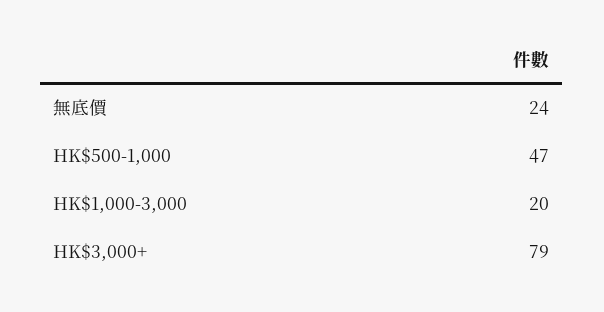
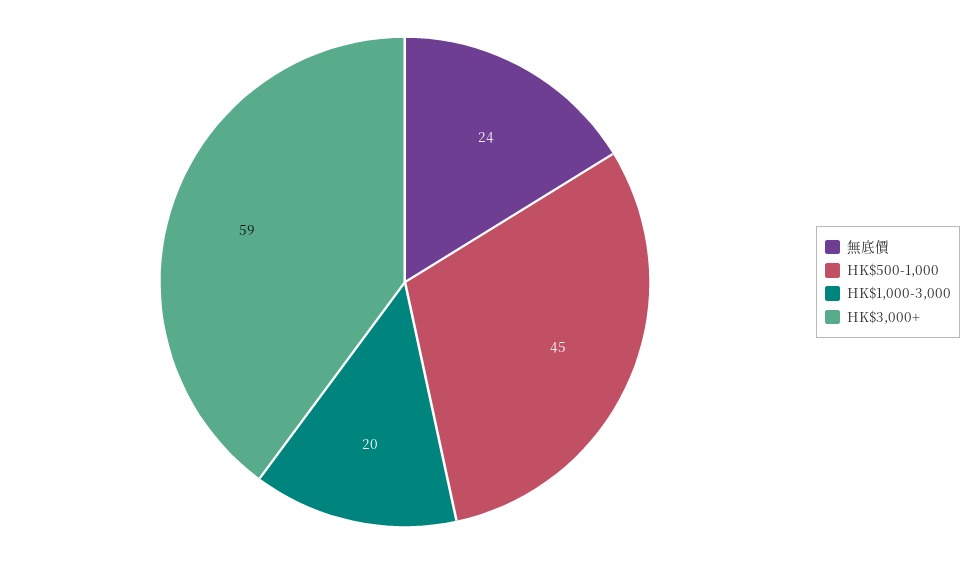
  {
    "無底價": 24,
-   "HK$500-1,000": 47,
+   "HK$500-1,000": 45,
    "HK$1,000-3,000": 20,
-   "HK$3,000+": 79
+   "HK$3,000+": 59
  }

